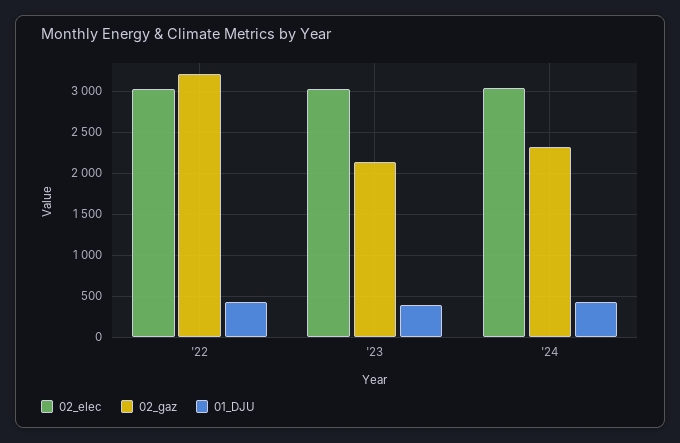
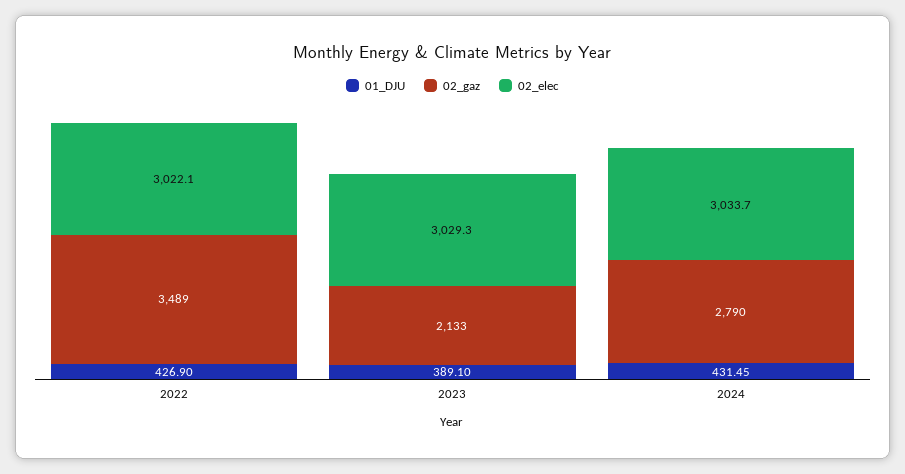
  {
    "02_elec": {
      "'22": 3022.1,
      "'23": 3029.3,
      "'24": 3033.7
    },
    "02_gaz": {
-     "'22": 3200,
+     "'22": 3489,
      "'23": 2133,
-     "'24": 2300
+     "'24": 2790
    },
    "01_DJU": {
      "'22": 426.9,
      "'23": 389.1,
      "'24": 431.45
    }
  }

